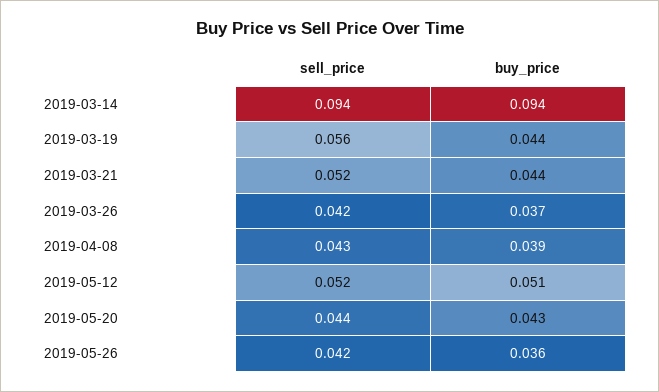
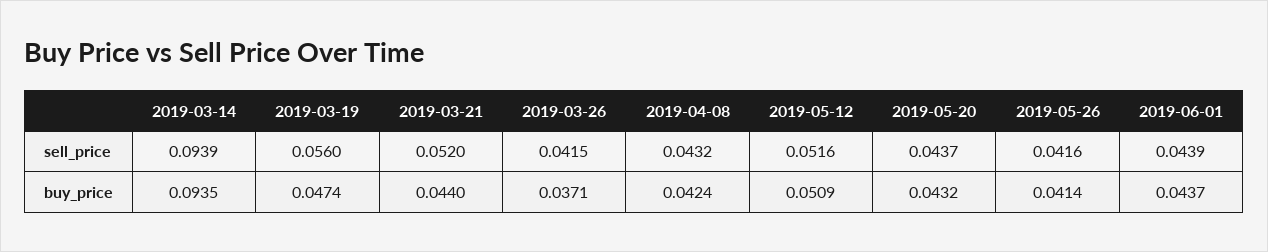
  {
    "sell_price": {
      "2019-03-14": 0.0939,
      "2019-03-19": 0.056,
      "2019-03-21": 0.052,
      "2019-03-26": 0.0415,
      "2019-04-08": 0.0432,
      "2019-05-12": 0.0516,
      "2019-05-20": 0.0437,
-     "2019-05-26": 0.0416
+     "2019-05-26": 0.0416,
+     "2019-06-01": 0.0439
    },
    "buy_price": {
      "2019-03-14": 0.0935,
-     "2019-03-19": 0.044,
+     "2019-03-19": 0.0474,
      "2019-03-21": 0.044,
      "2019-03-26": 0.0371,
-     "2019-04-08": 0.039,
+     "2019-04-08": 0.0424,
      "2019-05-12": 0.0509,
      "2019-05-20": 0.0432,
-     "2019-05-26": 0.036
+     "2019-05-26": 0.0414,
+     "2019-06-01": 0.0437
    }
  }

